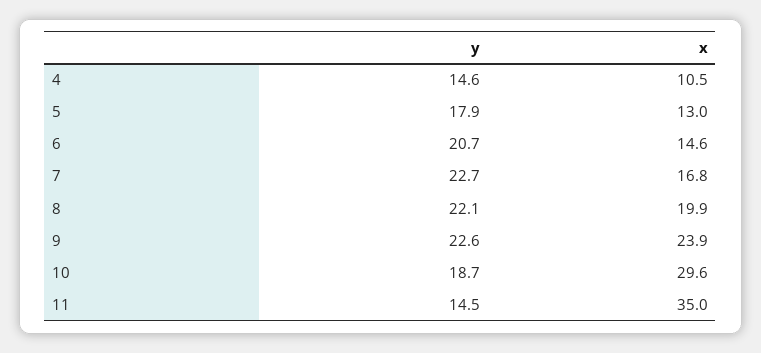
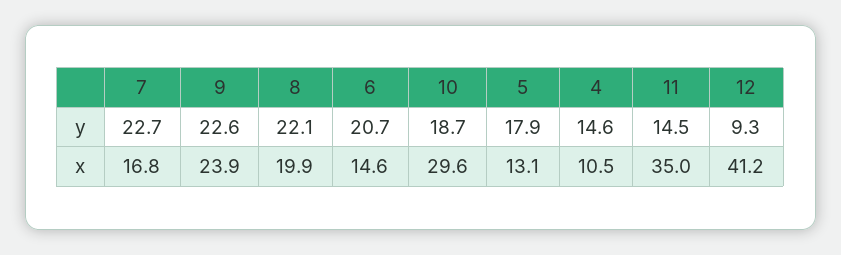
  {
    "y": {
      "4": 14.6,
      "5": 17.9,
      "6": 20.7,
      "7": 22.7,
      "8": 22.1,
      "9": 22.6,
      "10": 18.7,
-     "11": 14.5
+     "11": 14.5,
+     "12": 9.3
    },
    "x": {
      "4": 10.5,
-     "5": 13,
+     "5": 13.1,
      "6": 14.6,
      "7": 16.8,
      "8": 19.9,
      "9": 23.9,
      "10": 29.6,
-     "11": 35
+     "11": 35,
+     "12": 41.2
    }
  }

